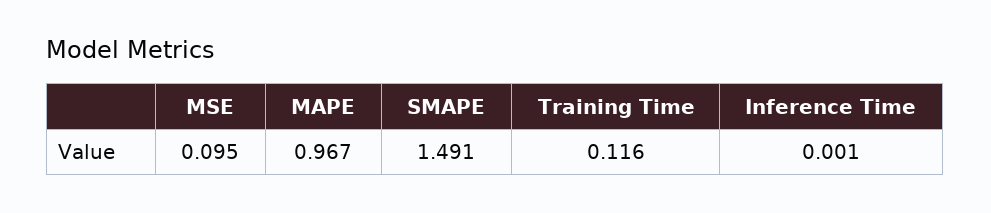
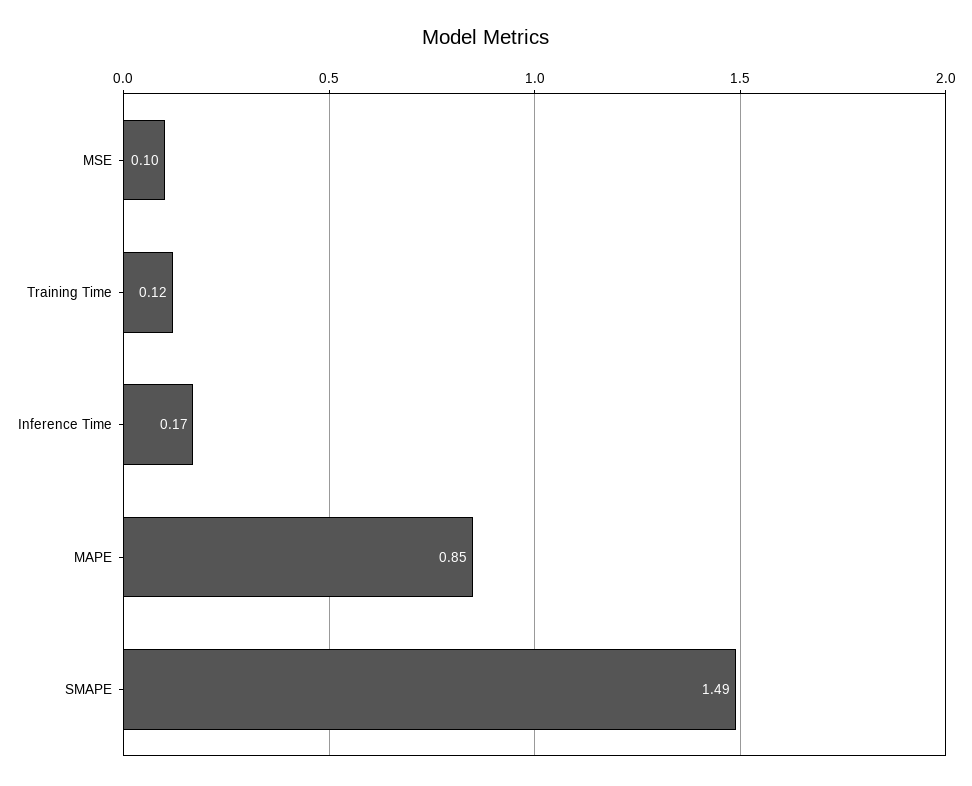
  {
    "MSE": 0.095,
-   "MAPE": 0.967,
+   "MAPE": 0.85,
    "SMAPE": 1.491,
    "Training Time": 0.116,
-   "Inference Time": 0.001
+   "Inference Time": 0.17
  }

